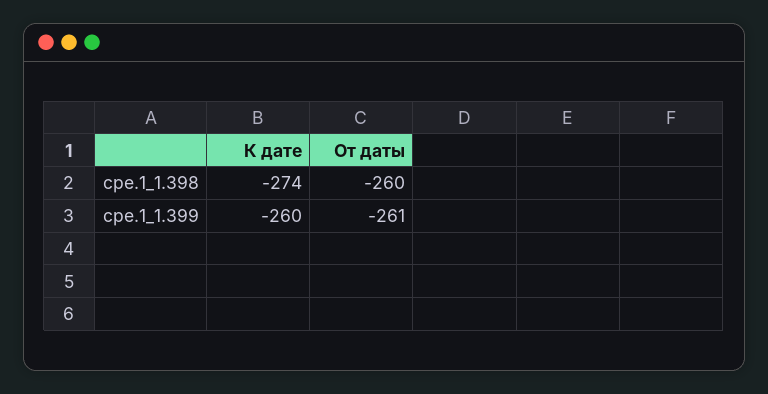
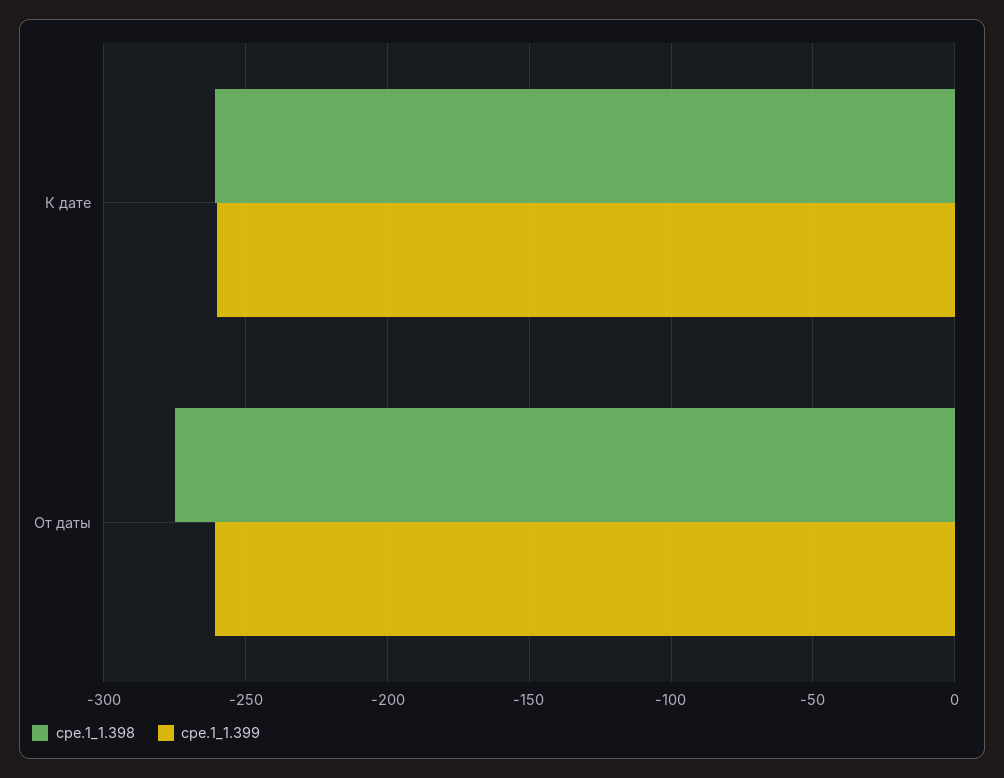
  {
    "cpe.1_1.398": {
-     "К дате": -274,
+     "К дате": -260,
-     "От даты": -260
+     "От даты": -275
    },
    "cpe.1_1.399": {
      "К дате": -260,
      "От даты": -261
    }
  }

